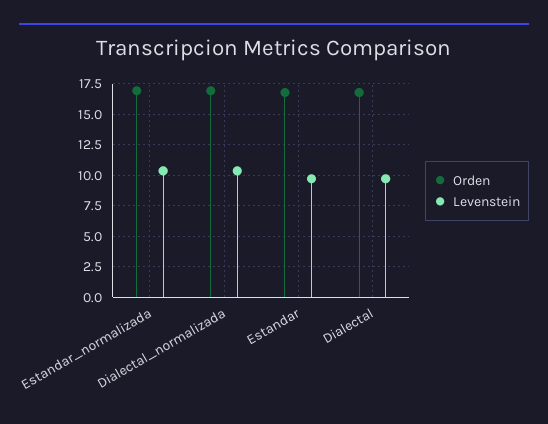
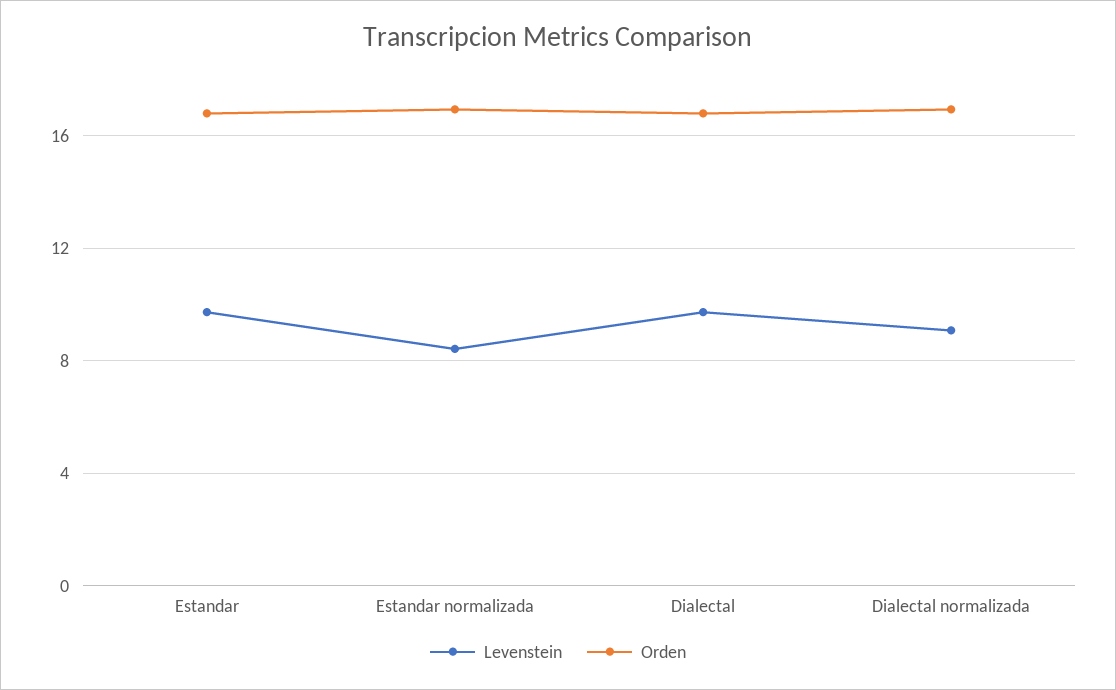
  {
    "Orden": {
      "Estandar_normalizada": 17,
      "Dialectal_normalizada": 17,
      "Estandar": 17,
      "Dialectal": 17
    },
    "Levenstein": {
-     "Estandar_normalizada": 10.5,
+     "Estandar_normalizada": 8.5,
-     "Dialectal_normalizada": 10.5,
+     "Dialectal_normalizada": 9,
      "Estandar": 9.5,
      "Dialectal": 9.5
    }
  }

